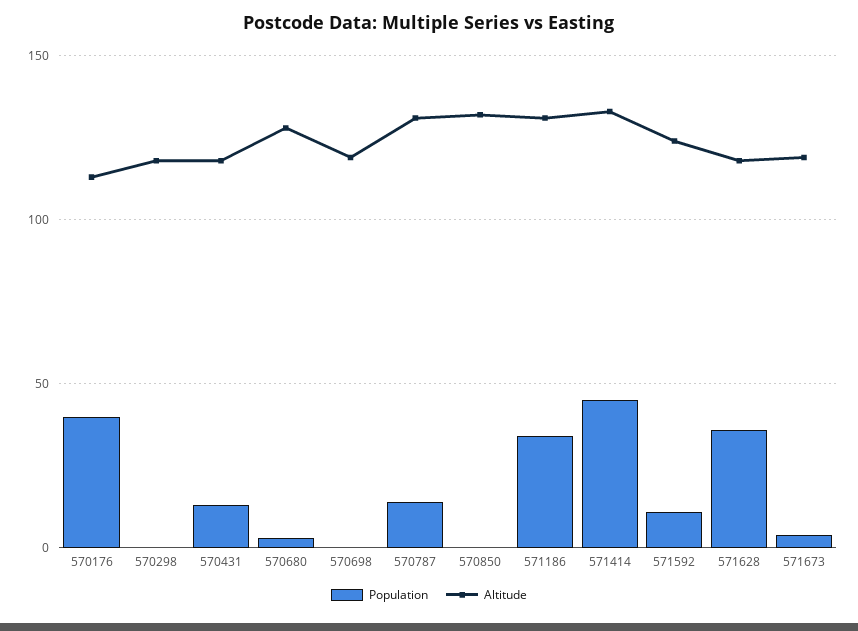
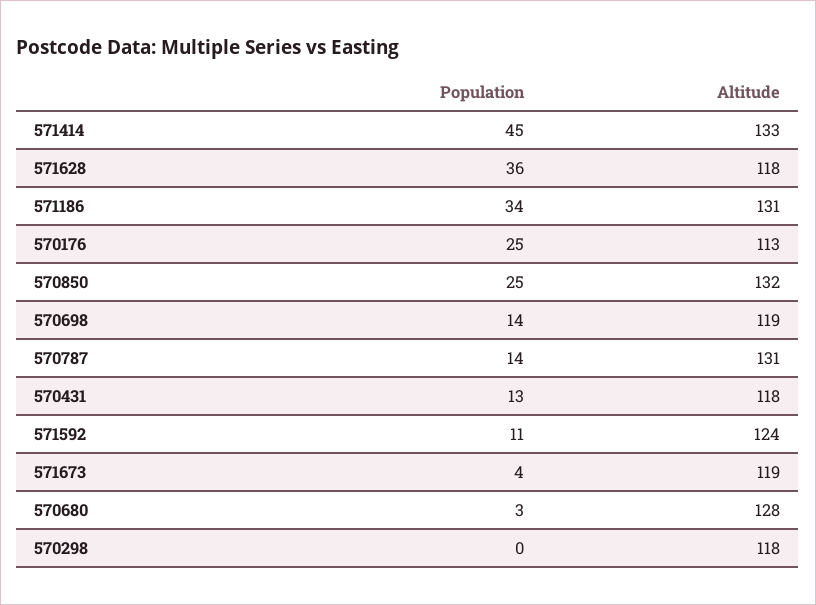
  {
    "Population": {
-     "570176": 40,
+     "570176": 25,
      "570298": 0,
      "570431": 13,
      "570680": 3,
-     "570698": 0,
+     "570698": 14,
      "570787": 14,
-     "570850": 0,
+     "570850": 25,
      "571186": 34,
      "571414": 45,
      "571592": 11,
      "571628": 36,
      "571673": 4
    },
    "Altitude": {
      "570176": 113,
      "570298": 118,
      "570431": 118,
      "570680": 128,
      "570698": 119,
      "570787": 131,
      "570850": 132,
      "571186": 131,
      "571414": 133,
      "571592": 124,
      "571628": 118,
      "571673": 119
    }
  }

